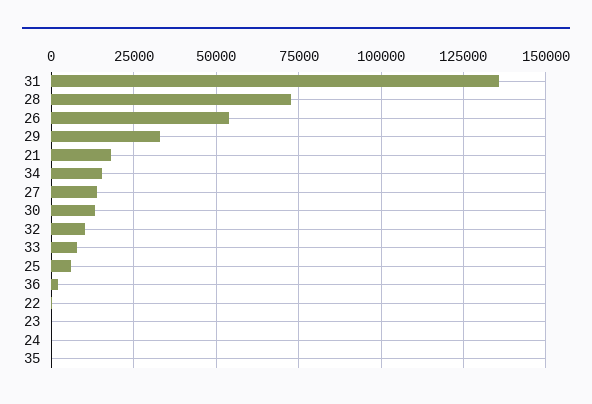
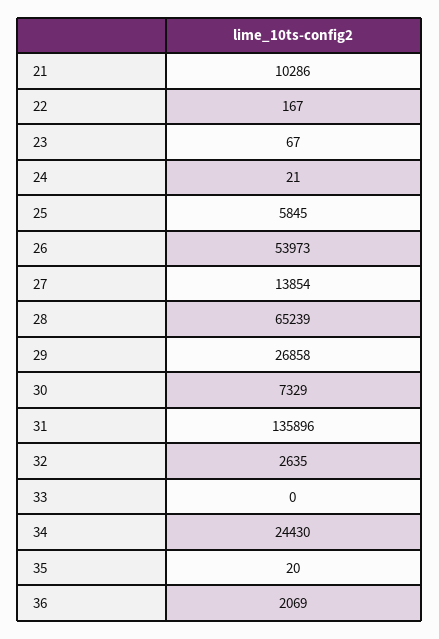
  {
    "31": 135896,
-   "28": 72500,
+   "28": 65239,
    "26": 53973,
-   "29": 32500,
+   "29": 26858,
-   "21": 17500,
+   "21": 10286,
-   "34": 15000,
+   "34": 24430,
    "27": 13854,
-   "30": 12500,
+   "30": 7329,
-   "32": 10000,
+   "32": 2635,
-   "33": 7500,
+   "33": 0,
    "25": 5845,
    "36": 2069,
    "22": 167,
    "23": 67,
    "24": 21,
    "35": 20
  }

